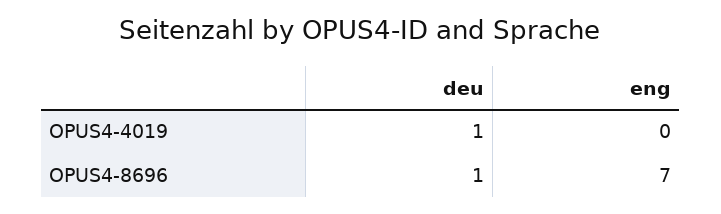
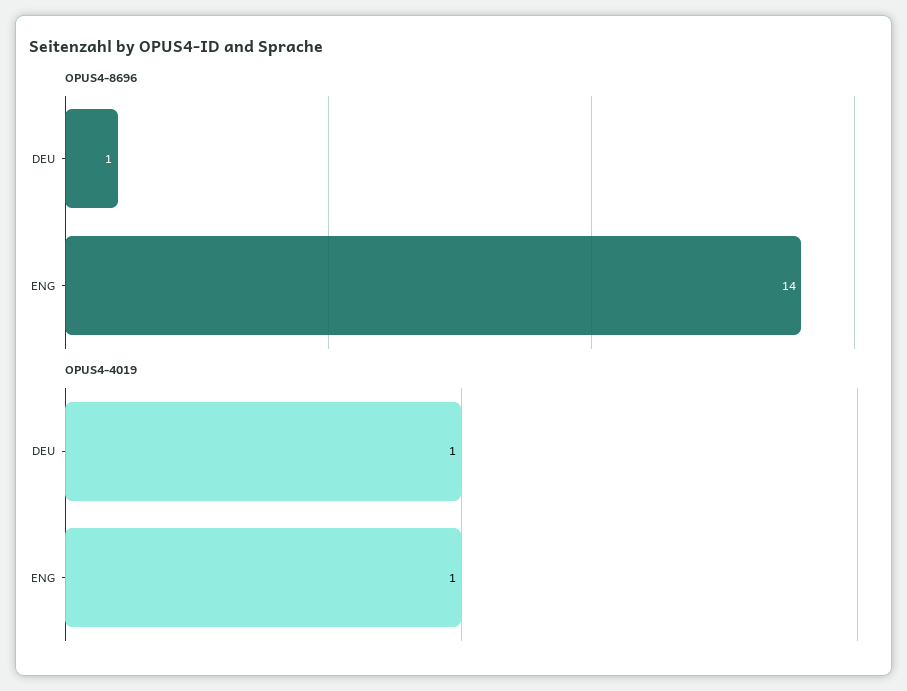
  {
    "OPUS4-4019": {
      "deu": 1,
-     "eng": 0
+     "eng": 1
    },
    "OPUS4-8696": {
      "deu": 1,
-     "eng": 7
+     "eng": 14
    }
  }

